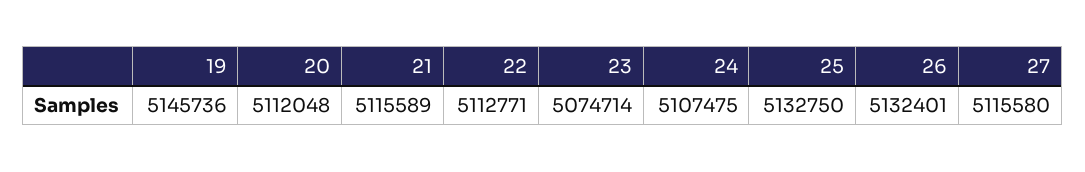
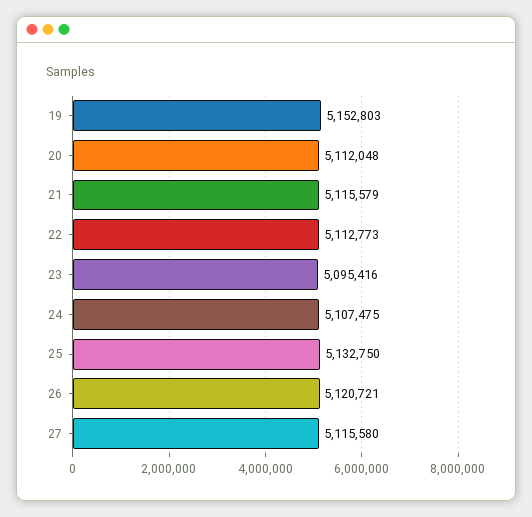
  {
-   "19": 5145736,
+   "19": 5152803,
    "20": 5112048,
-   "21": 5115589,
+   "21": 5115579,
-   "22": 5112771,
+   "22": 5112773,
-   "23": 5074714,
+   "23": 5095416,
    "24": 5107475,
    "25": 5132750,
-   "26": 5132401,
+   "26": 5120721,
    "27": 5115580
  }

